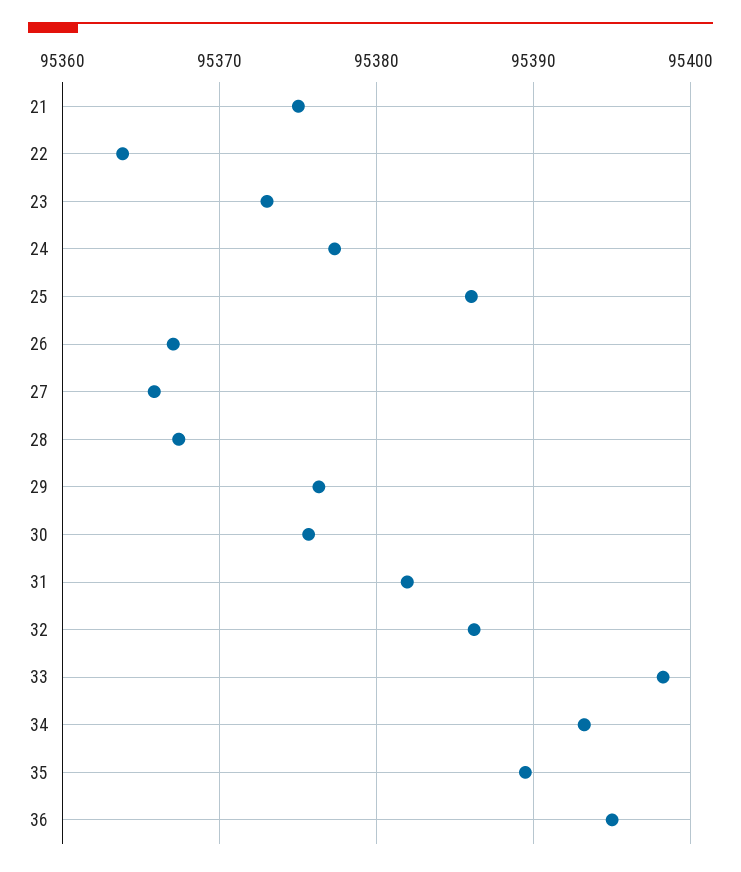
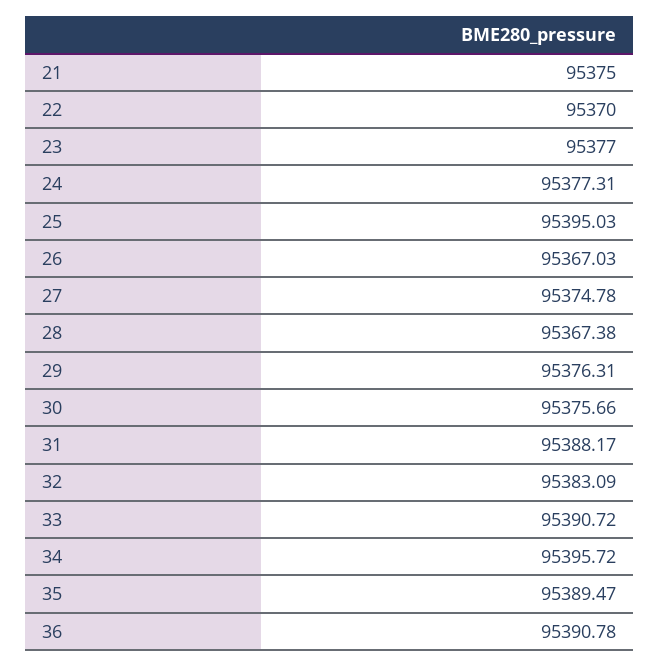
  {
    "21": 95375,
-   "22": 95364,
+   "22": 95370,
-   "23": 95373,
+   "23": 95377,
    "24": 95377.31,
-   "25": 95386,
+   "25": 95395.03,
    "26": 95367.03,
-   "27": 95366,
+   "27": 95374.78,
    "28": 95367.38,
    "29": 95376.31,
    "30": 95375.66,
-   "31": 95382,
+   "31": 95388.17,
-   "32": 95386,
+   "32": 95383.09,
-   "33": 95398,
+   "33": 95390.72,
-   "34": 95393,
+   "34": 95395.72,
    "35": 95389.47,
-   "36": 95395
+   "36": 95390.78
  }

